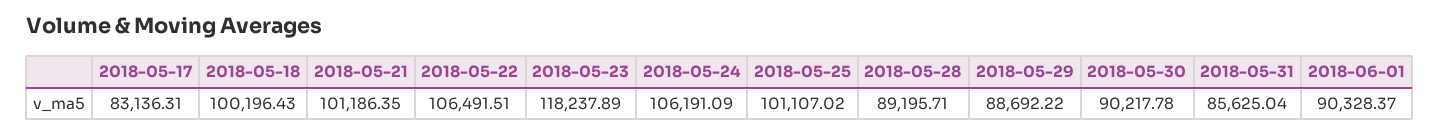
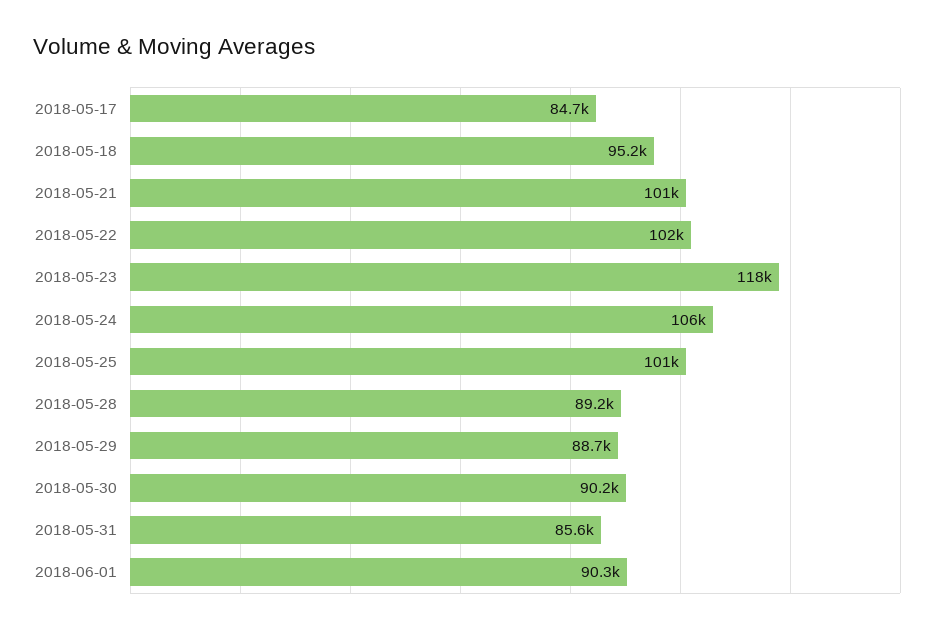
  {
-   "2018-05-17": 83136.31,
+   "2018-05-17": 84700,
-   "2018-05-18": 100196.43,
+   "2018-05-18": 95200,
    "2018-05-21": 101186.35,
-   "2018-05-22": 106491.51,
+   "2018-05-22": 102000,
    "2018-05-23": 118237.89,
    "2018-05-24": 106191.09,
    "2018-05-25": 101107.02,
    "2018-05-28": 89195.71,
    "2018-05-29": 88692.22,
    "2018-05-30": 90217.78,
    "2018-05-31": 85625.04,
    "2018-06-01": 90328.37
  }

